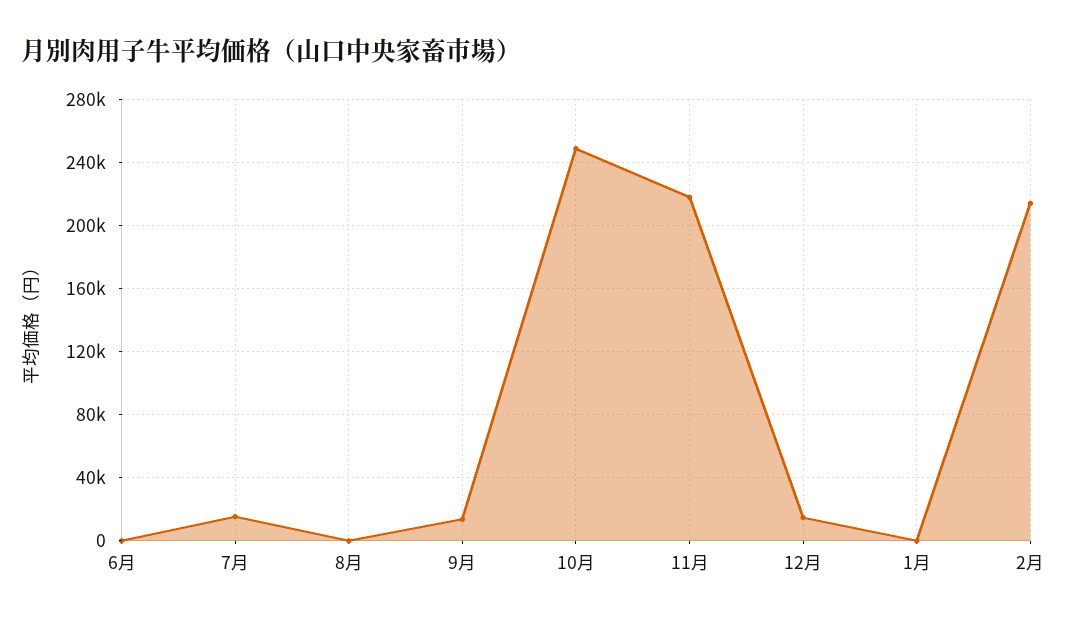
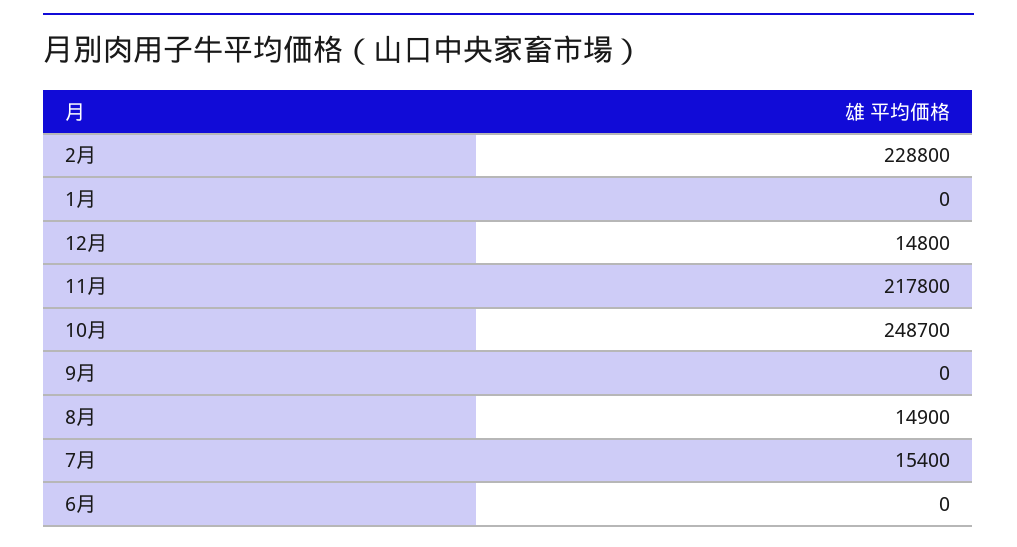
  {
    "6月": 0,
    "7月": 15400,
-   "8月": 0,
+   "8月": 14900,
-   "9月": 15000,
+   "9月": 0,
    "10月": 248700,
    "11月": 217800,
    "12月": 14800,
    "1月": 0,
-   "2月": 215000
+   "2月": 228800
  }

